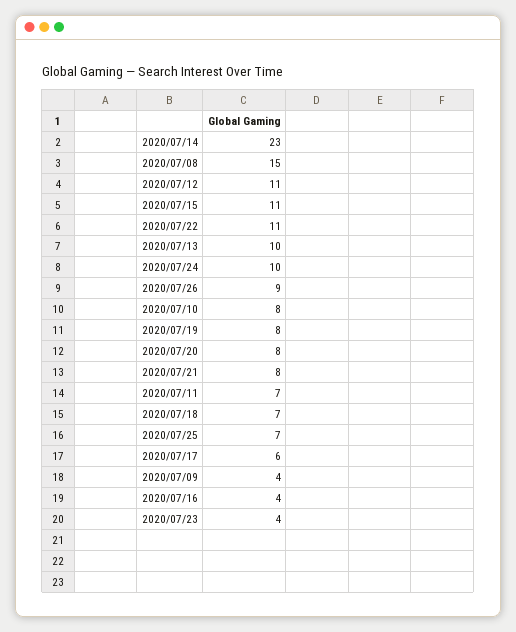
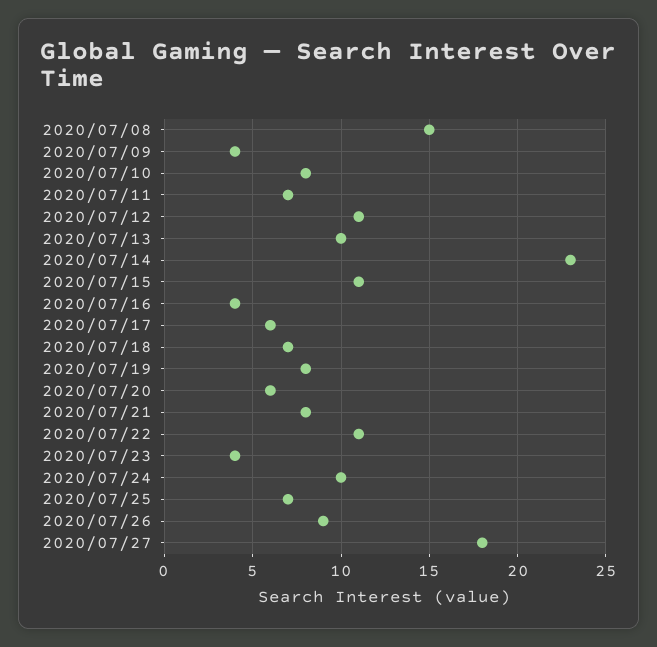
  {
    "2020/07/14": 23,
    "2020/07/08": 15,
    "2020/07/12": 11,
    "2020/07/15": 11,
    "2020/07/22": 11,
    "2020/07/13": 10,
    "2020/07/24": 10,
    "2020/07/26": 9,
    "2020/07/10": 8,
    "2020/07/19": 8,
-   "2020/07/20": 8,
+   "2020/07/20": 6,
    "2020/07/21": 8,
    "2020/07/11": 7,
    "2020/07/18": 7,
    "2020/07/25": 7,
    "2020/07/17": 6,
    "2020/07/09": 4,
    "2020/07/16": 4,
-   "2020/07/23": 4
+   "2020/07/23": 4,
+   "2020/07/27": 18
  }

